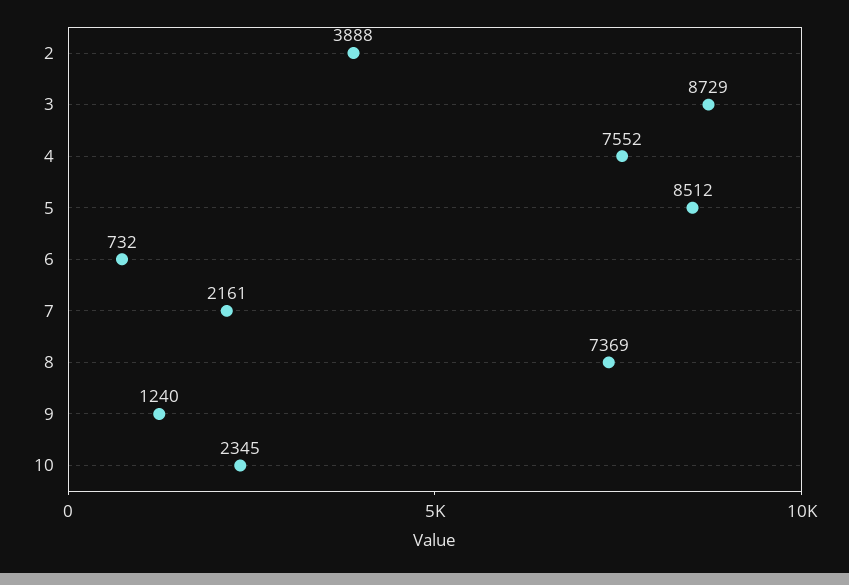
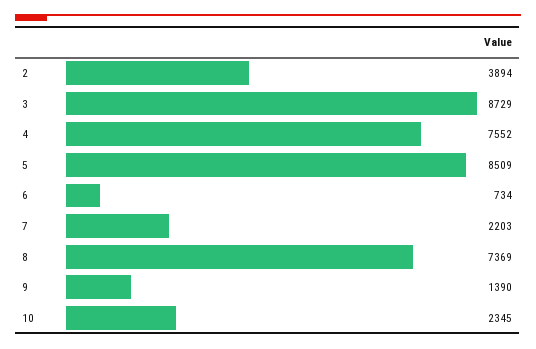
  {
-   "2": 3888,
+   "2": 3894,
    "3": 8729,
    "4": 7552,
-   "5": 8512,
+   "5": 8509,
-   "6": 732,
+   "6": 734,
-   "7": 2161,
+   "7": 2203,
    "8": 7369,
-   "9": 1240,
+   "9": 1390,
    "10": 2345
  }

